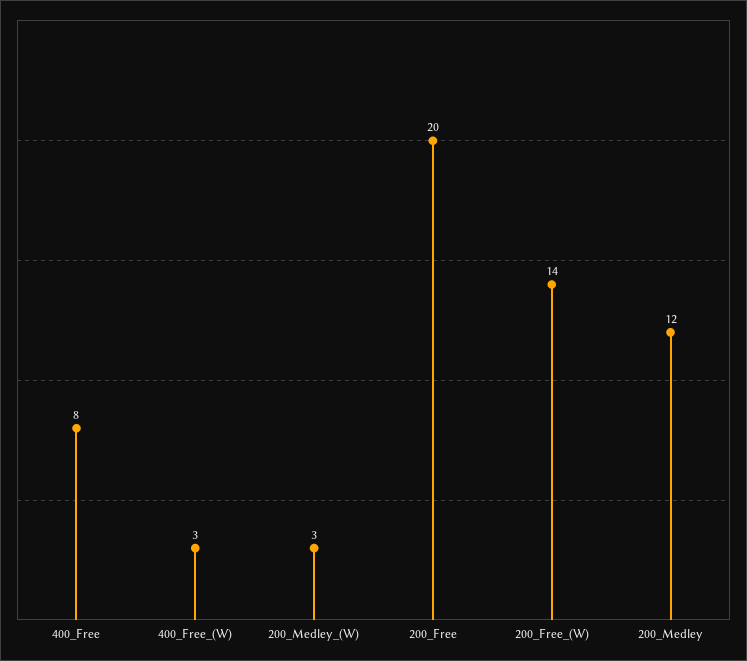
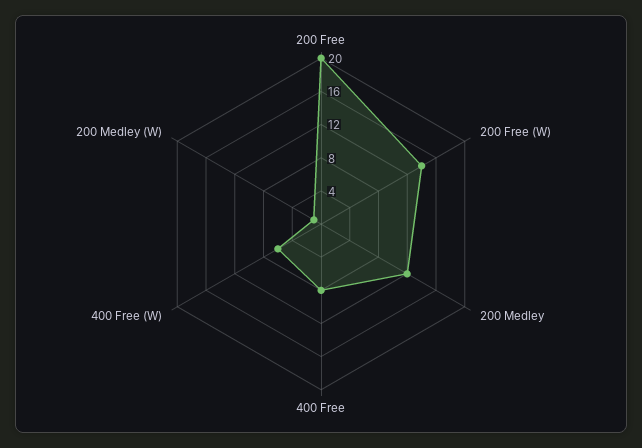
  {
    "400_Free": 8,
-   "400_Free_(W)": 3,
+   "400_Free_(W)": 6,
-   "200_Medley_(W)": 3,
+   "200_Medley_(W)": 1,
    "200_Free": 20,
    "200_Free_(W)": 14,
    "200_Medley": 12
  }

